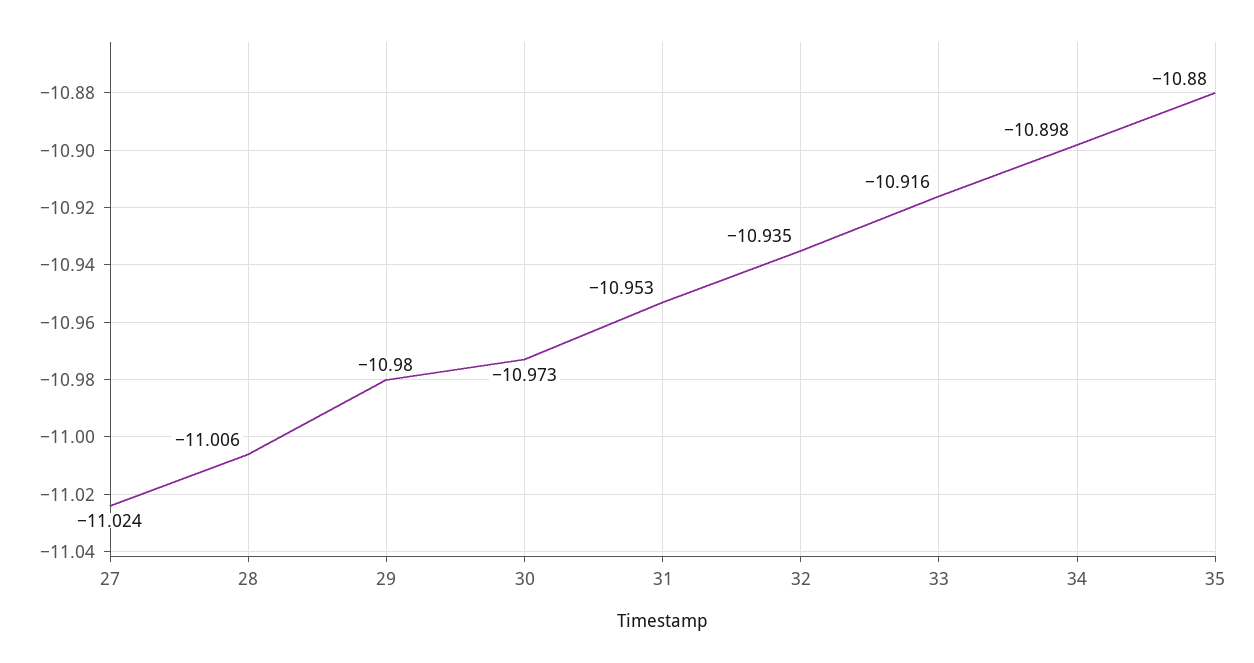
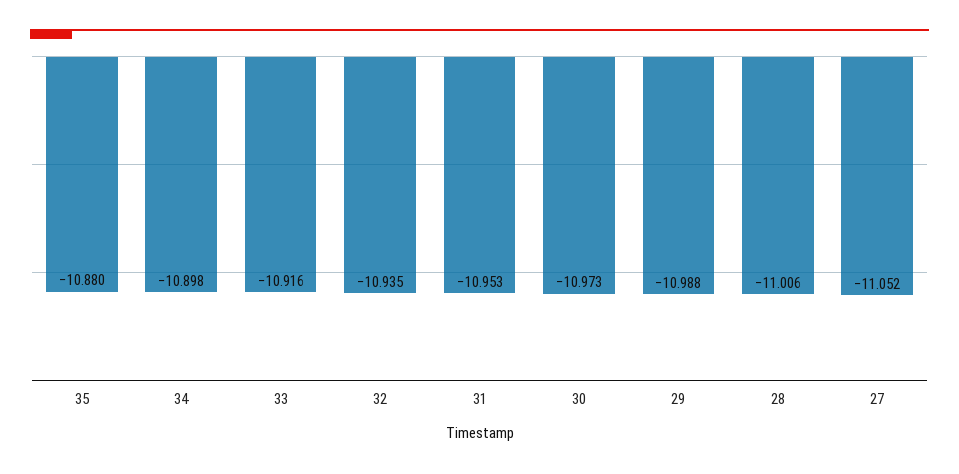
  {
-   "27": -11.024,
+   "27": -11.052,
    "28": -11.006,
-   "29": -10.98,
+   "29": -10.988,
    "30": -10.973,
    "31": -10.953,
    "32": -10.935,
    "33": -10.916,
    "34": -10.898,
    "35": -10.88
  }

